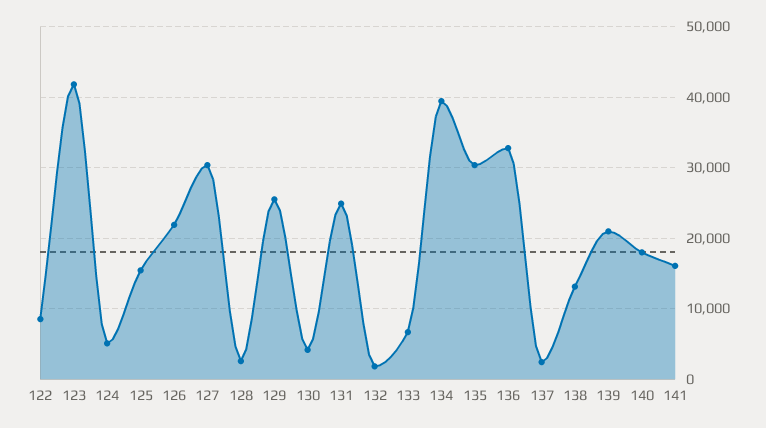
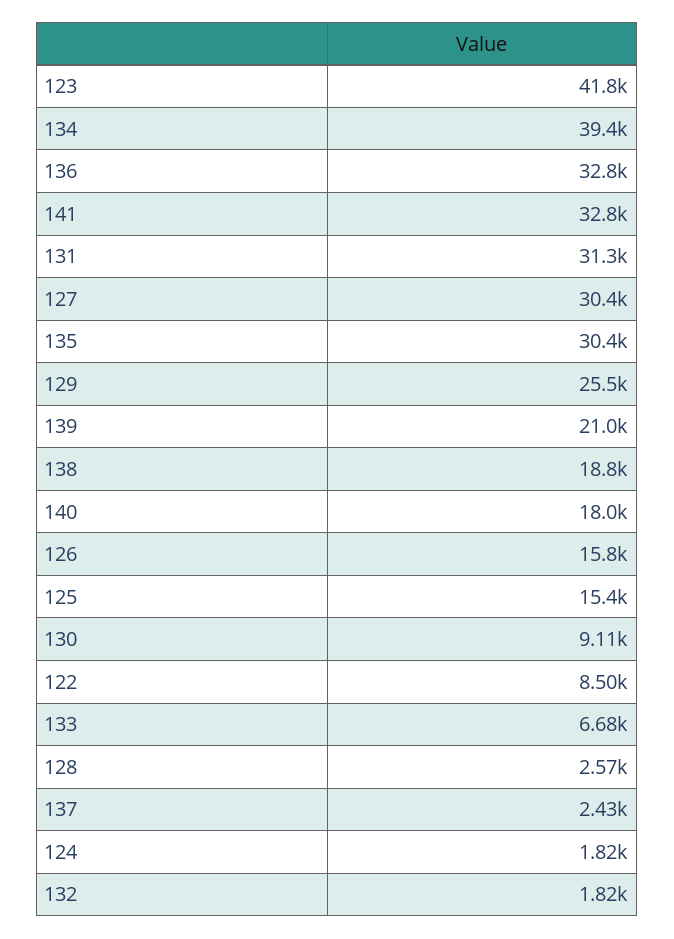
  {
    "122": 8500,
    "123": 41800,
-   "124": 5000,
+   "124": 1820,
    "125": 15400,
-   "126": 22000,
+   "126": 15800,
    "127": 30400,
    "128": 2570,
    "129": 25500,
-   "130": 4000,
+   "130": 9110,
-   "131": 25000,
+   "131": 31300,
    "132": 1820,
    "133": 6680,
    "134": 39400,
    "135": 30400,
    "136": 32800,
    "137": 2430,
-   "138": 13000,
+   "138": 18800,
    "139": 21000,
    "140": 18000,
-   "141": 16000
+   "141": 32800
  }

